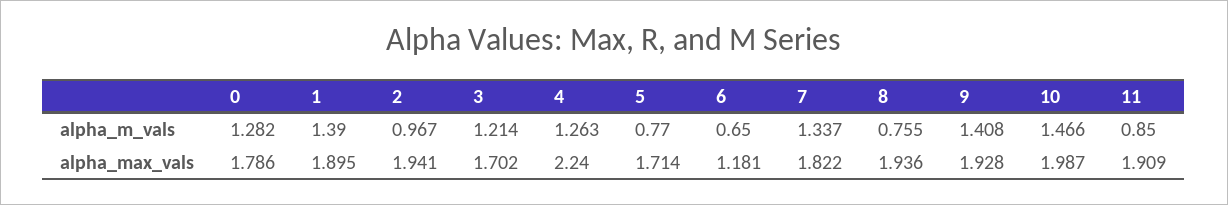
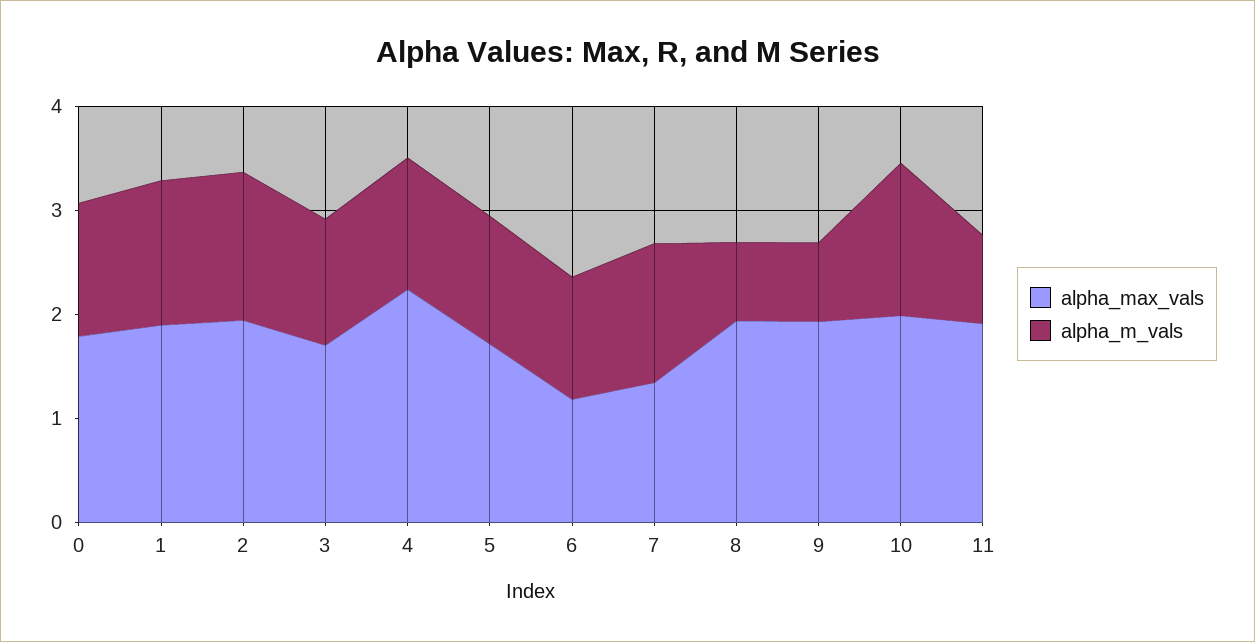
  {
    "alpha_m_vals": {
      "0": 1.282,
      "1": 1.39,
-     "2": 0.967,
+     "2": 1.4,
      "3": 1.214,
      "4": 1.263,
-     "5": 0.77,
+     "5": 1.2,
-     "6": 0.65,
+     "6": 1.2,
      "7": 1.337,
      "8": 0.755,
-     "9": 1.408,
+     "9": 0.8,
      "10": 1.466,
      "11": 0.85
    },
    "alpha_max_vals": {
      "0": 1.786,
      "1": 1.895,
      "2": 1.941,
      "3": 1.702,
      "4": 2.24,
      "5": 1.714,
      "6": 1.181,
-     "7": 1.822,
+     "7": 1.4,
      "8": 1.936,
      "9": 1.928,
      "10": 1.987,
      "11": 1.909
    }
  }

